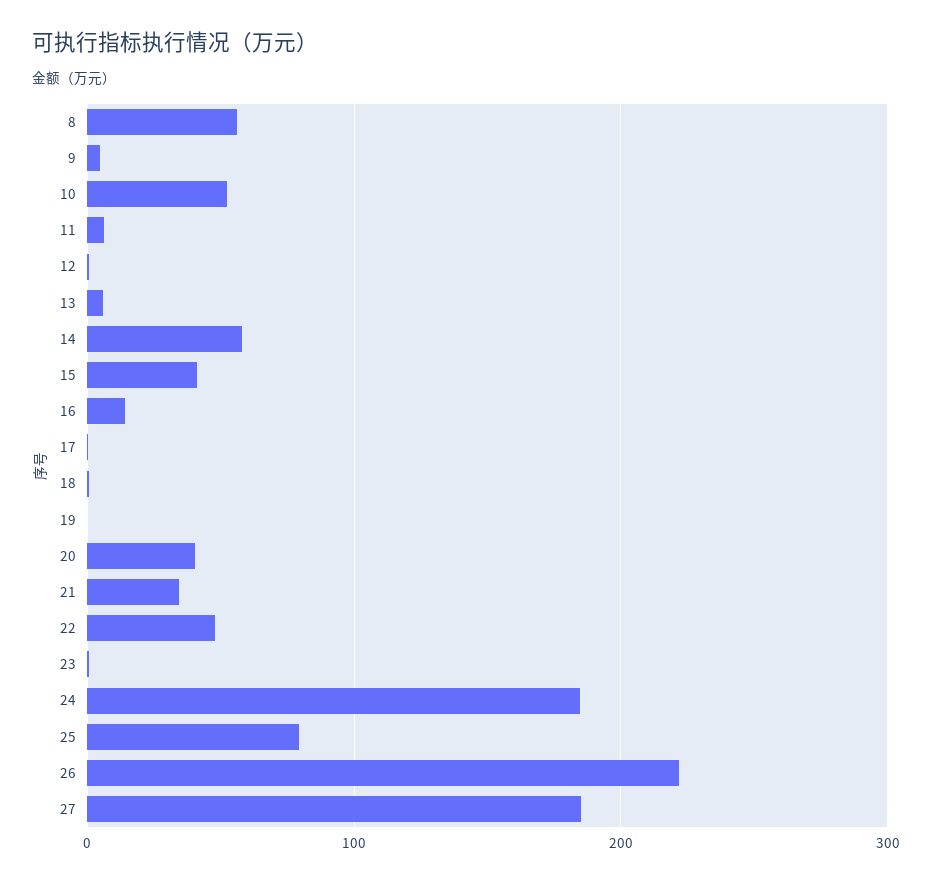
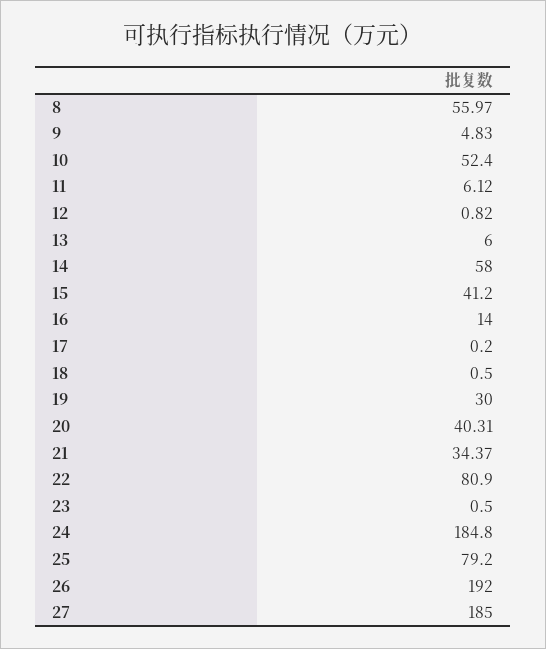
  {
    "8": 55.97,
    "9": 4.83,
    "10": 52.4,
    "11": 6.12,
    "12": 0.82,
    "13": 6,
    "14": 58,
    "15": 41.2,
    "16": 14,
    "17": 0.2,
    "18": 0.5,
-   "19": 0,
+   "19": 30,
    "20": 40.31,
    "21": 34.37,
-   "22": 50,
+   "22": 80.9,
    "23": 0.5,
    "24": 184.8,
    "25": 79.2,
-   "26": 220,
+   "26": 192,
    "27": 185
  }

